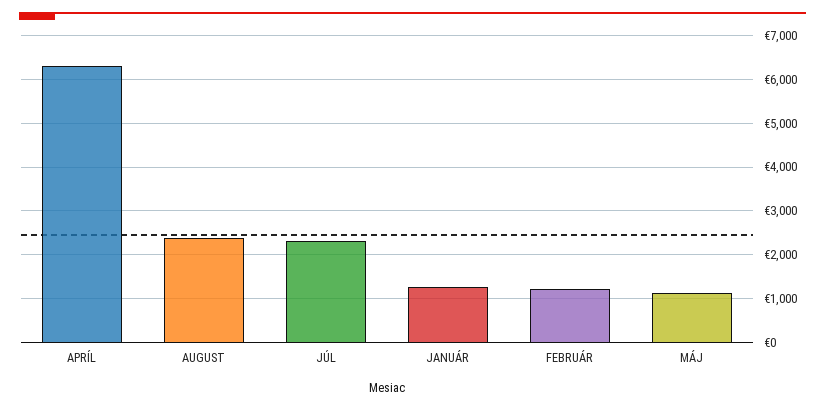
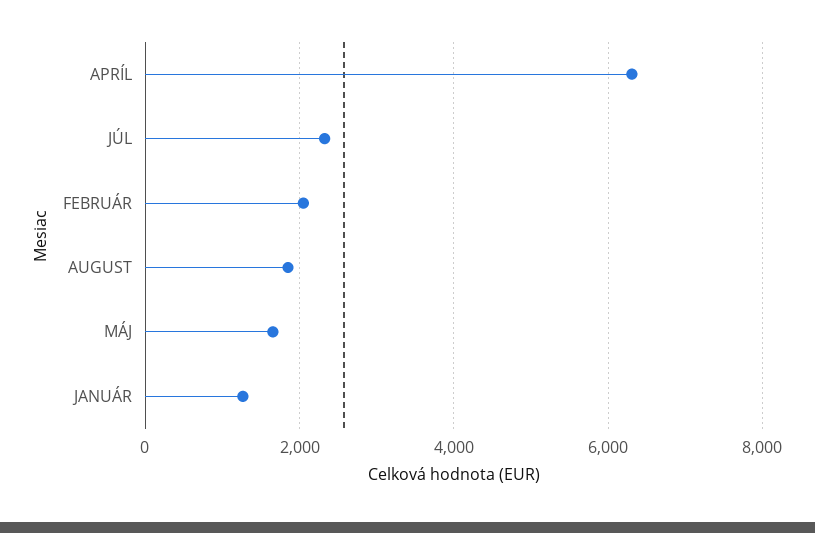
  {
    "APRÍL": 6400,
-   "AUGUST": 2400,
+   "AUGUST": 1800,
    "JÚL": 2400,
    "JANUÁR": 1200,
-   "FEBRUÁR": 1200,
+   "FEBRUÁR": 2000,
-   "MÁJ": 1200
+   "MÁJ": 1600
  }

